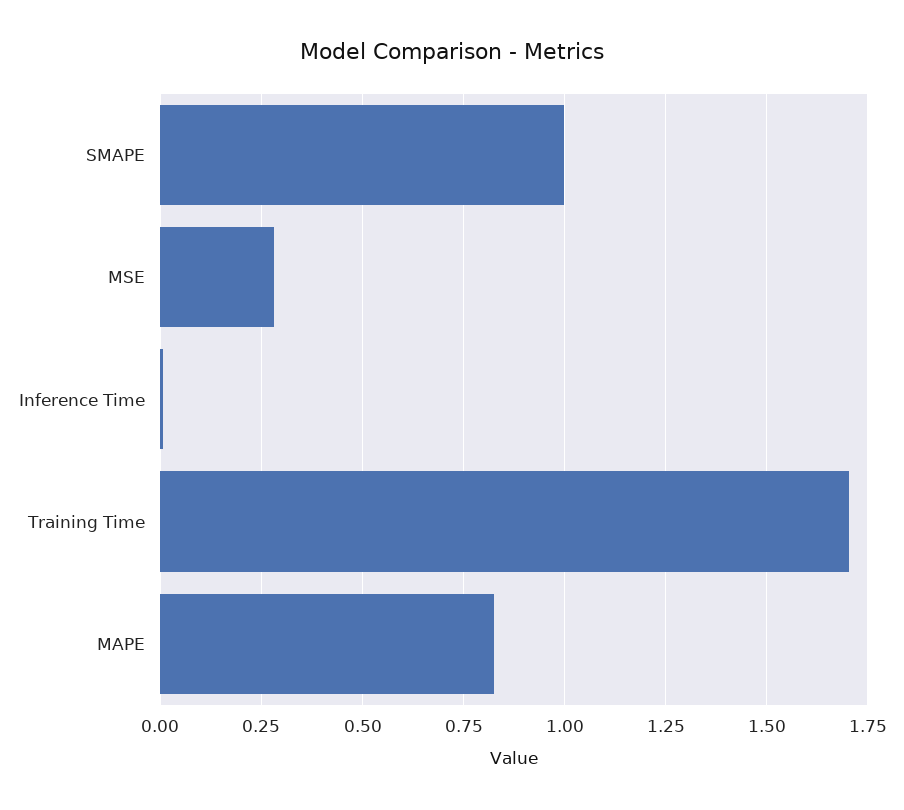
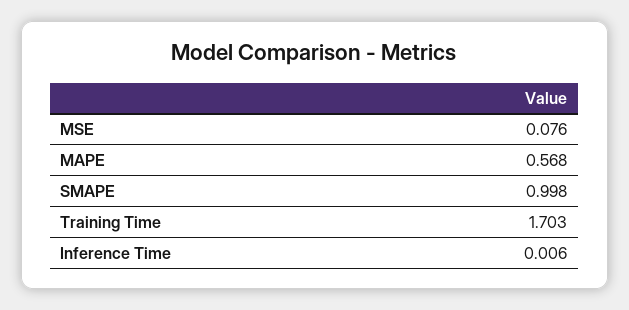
  {
    "SMAPE": 0.998,
-   "MSE": 0.275,
+   "MSE": 0.076,
    "Inference Time": 0.006,
    "Training Time": 1.703,
-   "MAPE": 0.825
+   "MAPE": 0.568
  }

